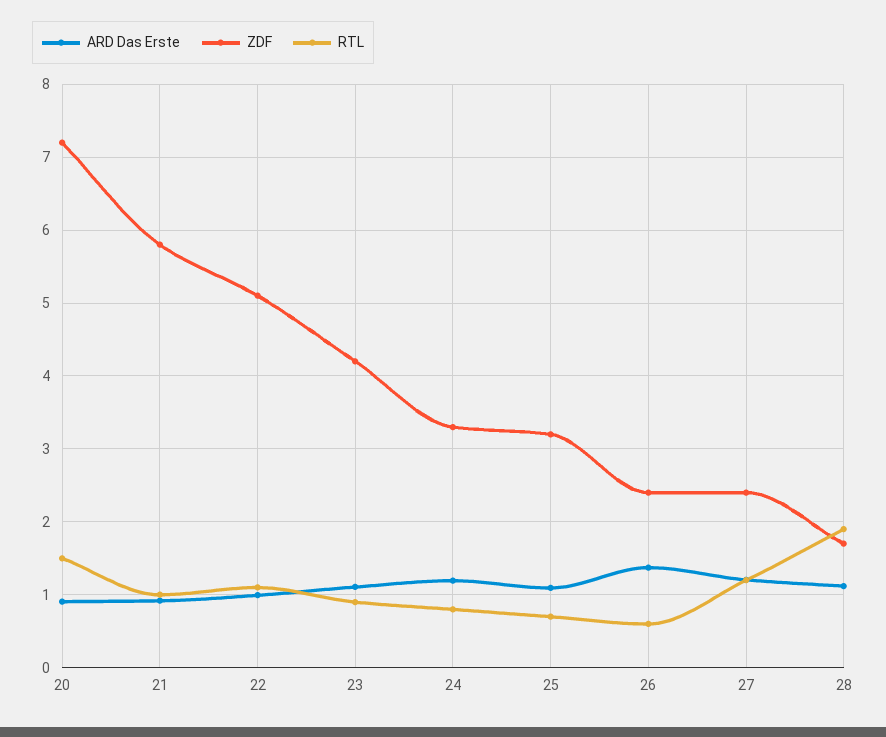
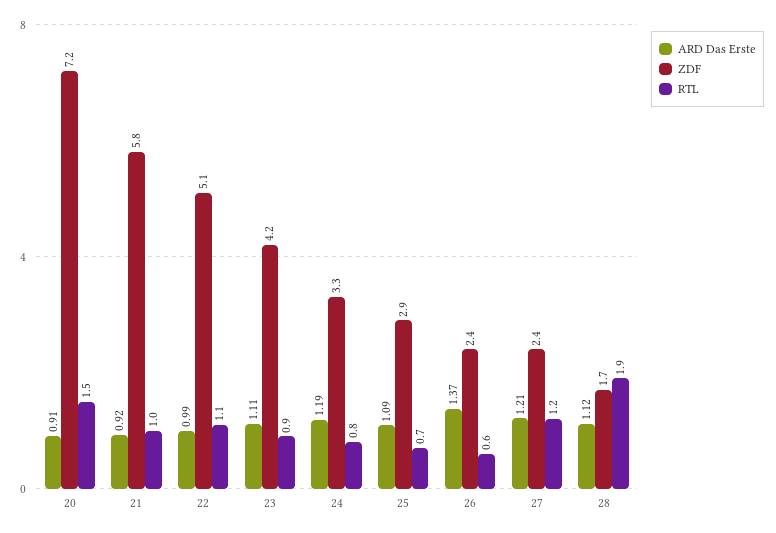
  {
    "ARD Das Erste": {
      "20": 0.91,
      "21": 0.92,
      "22": 0.99,
      "23": 1.11,
      "24": 1.19,
      "25": 1.09,
      "26": 1.37,
      "27": 1.21,
      "28": 1.12
    },
    "ZDF": {
      "20": 7.2,
      "21": 5.8,
      "22": 5.1,
      "23": 4.2,
      "24": 3.3,
-     "25": 3.2,
+     "25": 2.9,
      "26": 2.4,
      "27": 2.4,
      "28": 1.7
    },
    "RTL": {
      "20": 1.5,
      "21": 1,
      "22": 1.1,
      "23": 0.9,
      "24": 0.8,
      "25": 0.7,
      "26": 0.6,
      "27": 1.2,
      "28": 1.9
    }
  }

